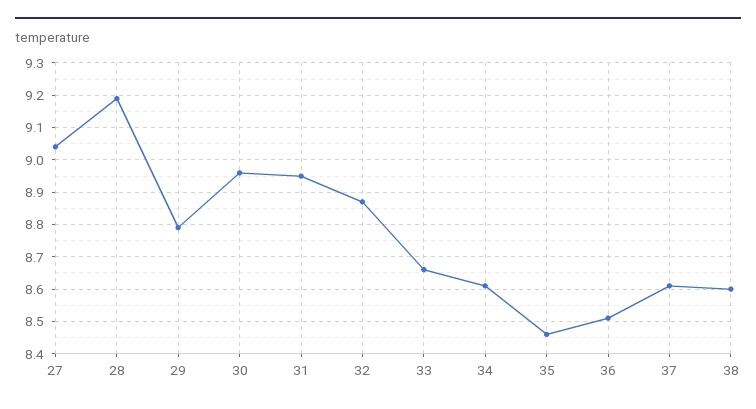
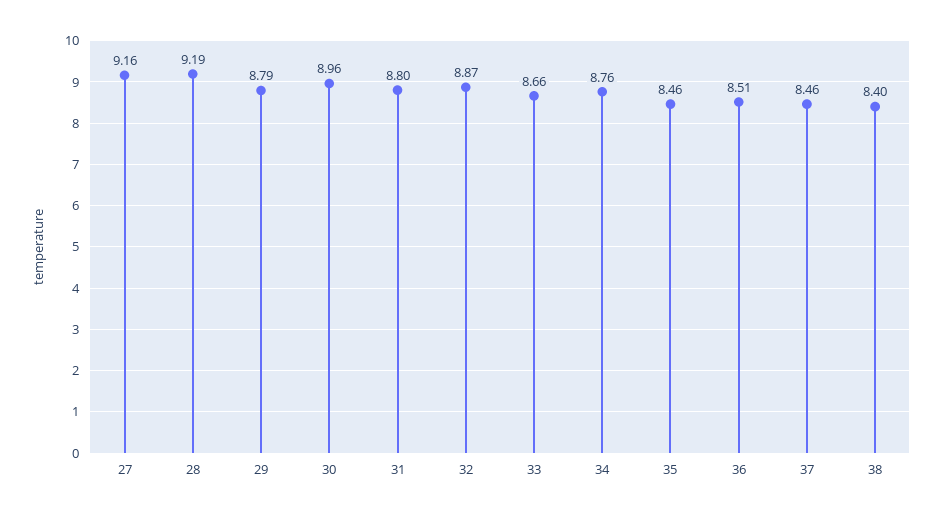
  {
-   "27": 9.05,
+   "27": 9.16,
    "28": 9.19,
    "29": 8.79,
    "30": 8.96,
-   "31": 8.95,
+   "31": 8.8,
    "32": 8.87,
    "33": 8.66,
-   "34": 8.6,
+   "34": 8.76,
    "35": 8.46,
    "36": 8.51,
-   "37": 8.6,
+   "37": 8.46,
-   "38": 8.6
+   "38": 8.4
  }

